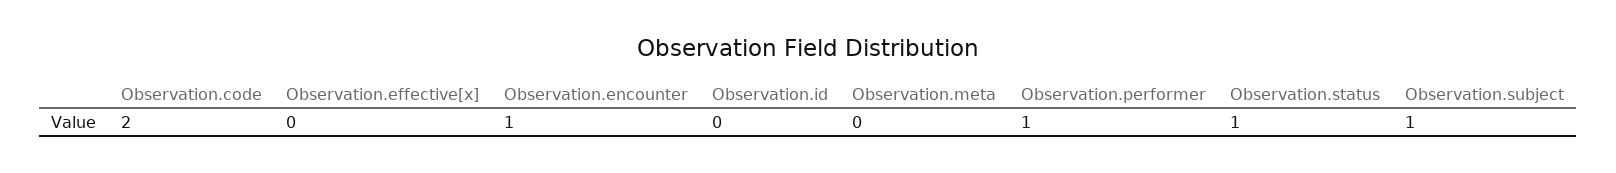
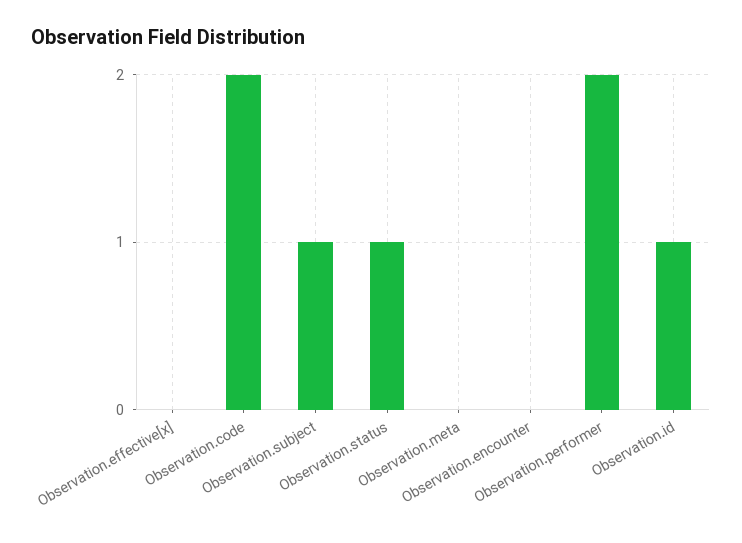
  {
    "Observation.code": 2,
    "Observation.effective[x]": 0,
-   "Observation.encounter": 1,
+   "Observation.encounter": 0,
-   "Observation.id": 0,
+   "Observation.id": 1,
    "Observation.meta": 0,
-   "Observation.performer": 1,
+   "Observation.performer": 2,
    "Observation.status": 1,
    "Observation.subject": 1
  }

